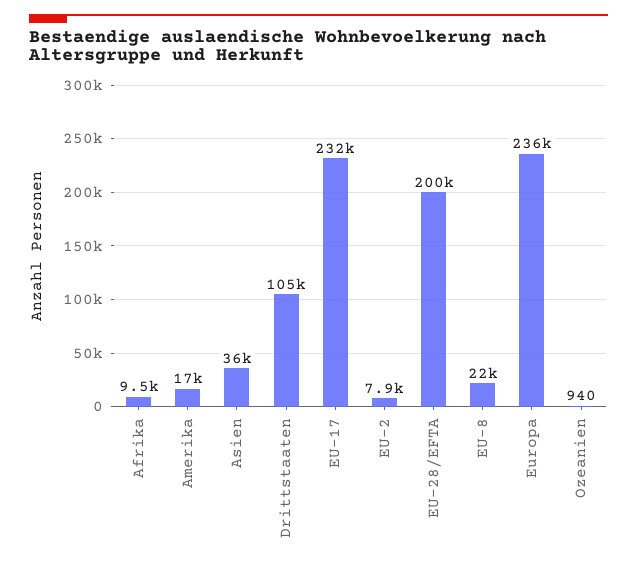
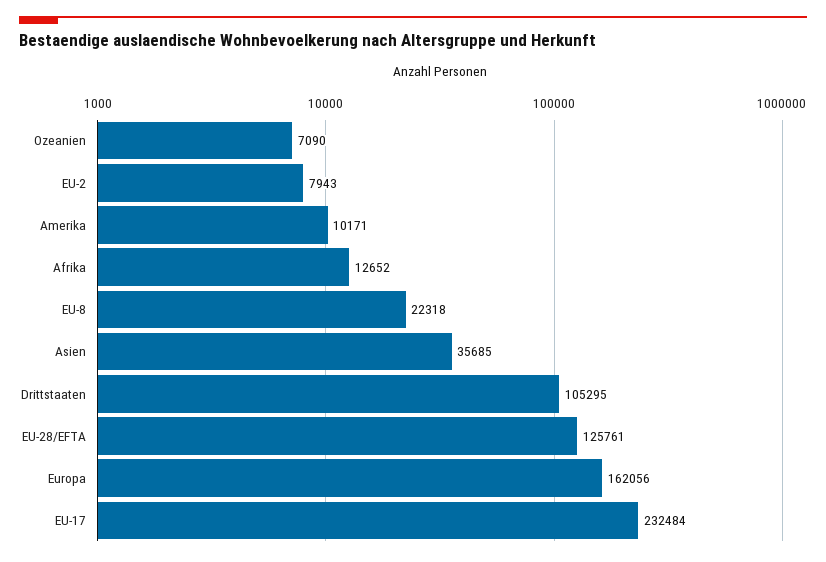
  {
-   "Afrika": 9500,
+   "Afrika": 12652,
-   "Amerika": 17000,
+   "Amerika": 10171,
    "Asien": 35685,
    "Drittstaaten": 105295,
    "EU-17": 232484,
    "EU-2": 7943,
-   "EU-28/EFTA": 200000,
+   "EU-28/EFTA": 125761,
    "EU-8": 22318,
-   "Europa": 236000,
+   "Europa": 162056,
-   "Ozeanien": 940
+   "Ozeanien": 7090
  }

